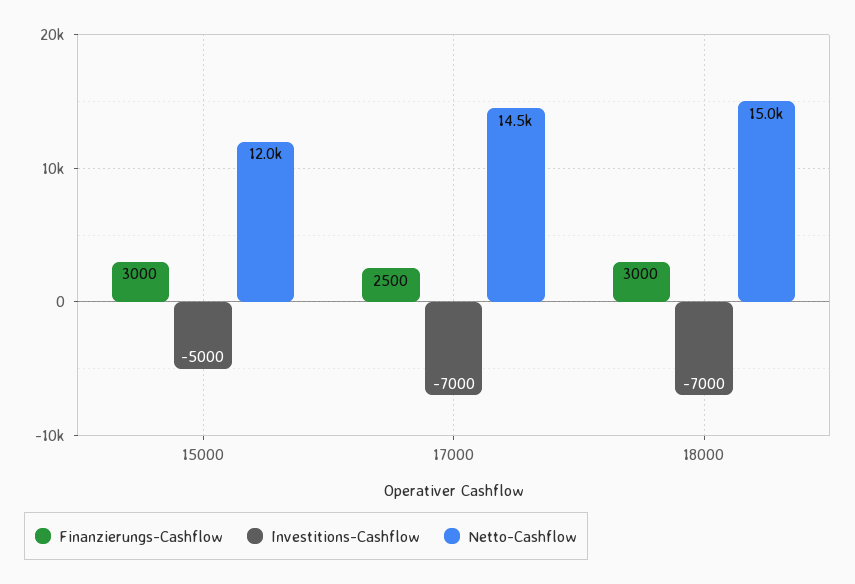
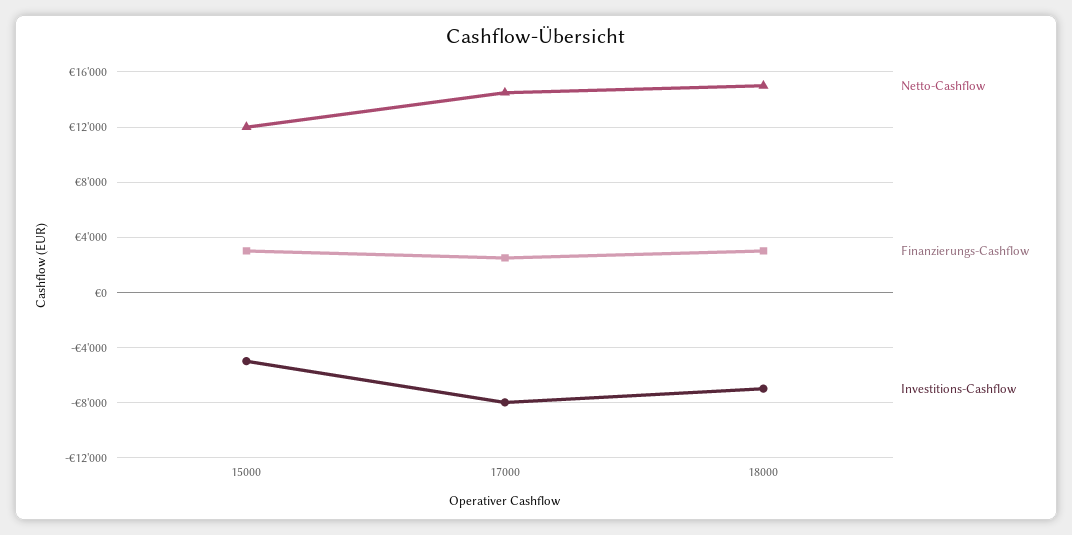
  {
    "Finanzierungs-Cashflow": {
      "15000": 3000,
      "17000": 2500,
      "18000": 3000
    },
    "Investitions-Cashflow": {
      "15000": -5000,
-     "17000": -7000,
+     "17000": -8000,
      "18000": -7000
    },
    "Netto-Cashflow": {
      "15000": 12000,
      "17000": 14500,
      "18000": 15000
    }
  }

